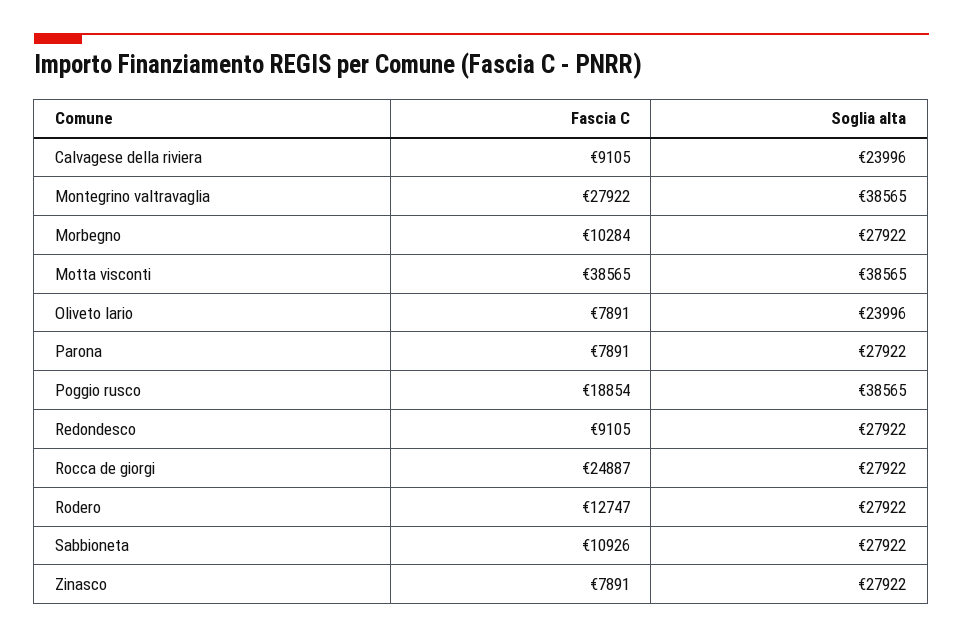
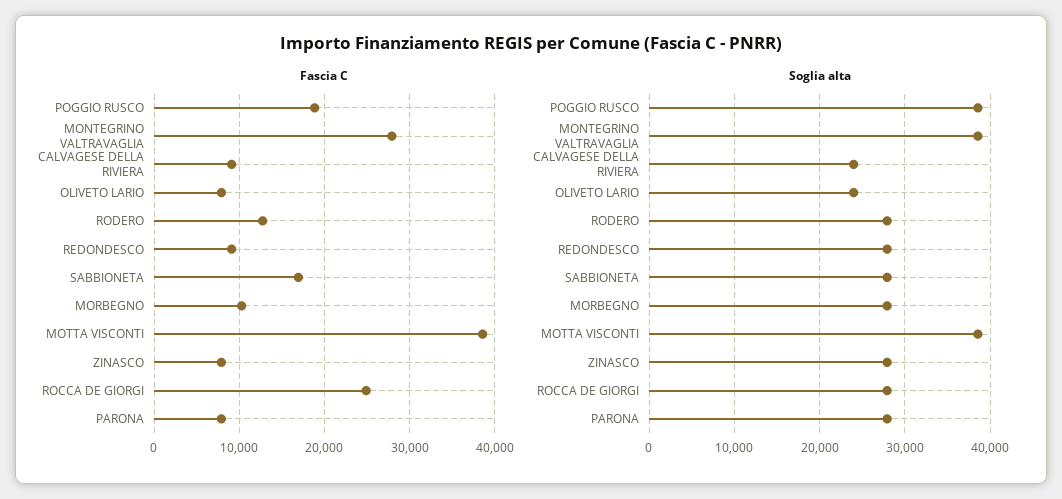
  {
    "Fascia C": {
      "Calvagese della riviera": 9105,
      "Montegrino valtravaglia": 27922,
      "Morbegno": 10284,
      "Motta visconti": 38565,
      "Oliveto lario": 7891,
      "Parona": 7891,
      "Poggio rusco": 18854,
      "Redondesco": 9105,
      "Rocca de giorgi": 24887,
      "Rodero": 12747,
-     "Sabbioneta": 10926,
+     "Sabbioneta": 17000,
      "Zinasco": 7891
    },
    "Soglia alta": {
      "Calvagese della riviera": 23996,
      "Montegrino valtravaglia": 38565,
      "Morbegno": 27922,
      "Motta visconti": 38565,
      "Oliveto lario": 23996,
      "Parona": 27922,
      "Poggio rusco": 38565,
      "Redondesco": 27922,
      "Rocca de giorgi": 27922,
      "Rodero": 27922,
      "Sabbioneta": 27922,
      "Zinasco": 27922
    }
  }

